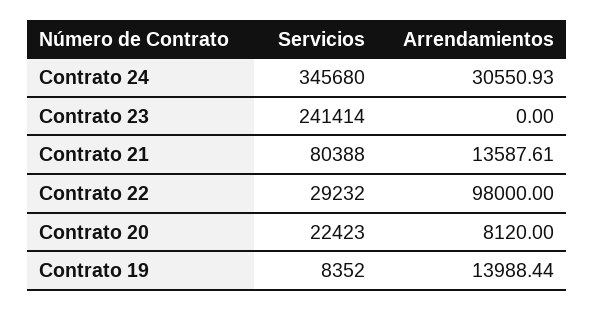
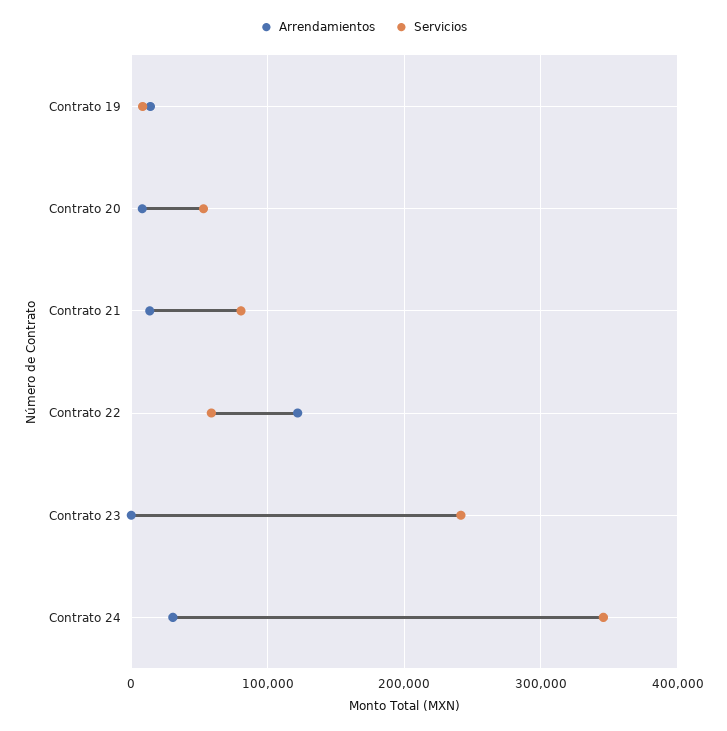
  {
    "Servicios": {
      "Contrato 24": 345680,
      "Contrato 23": 241414,
      "Contrato 21": 80388,
-     "Contrato 22": 29232,
+     "Contrato 22": 60000,
-     "Contrato 20": 22423,
+     "Contrato 20": 50000,
      "Contrato 19": 8352
    },
    "Arrendamientos": {
      "Contrato 24": 30550.93,
      "Contrato 23": 0,
      "Contrato 21": 13587.61,
-     "Contrato 22": 98000,
+     "Contrato 22": 120000,
      "Contrato 20": 8120,
      "Contrato 19": 13988.44
    }
  }

